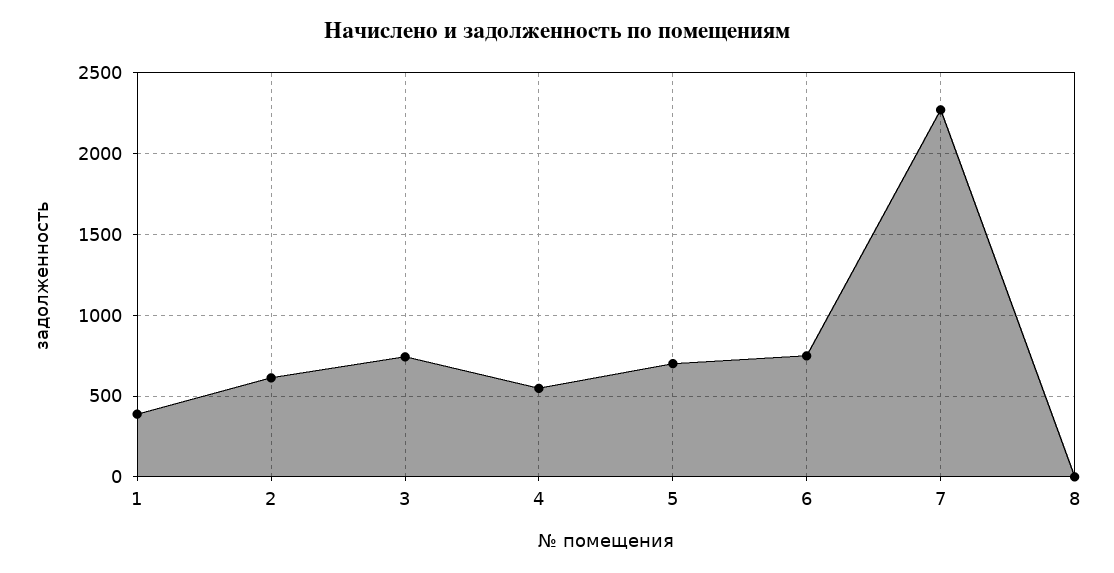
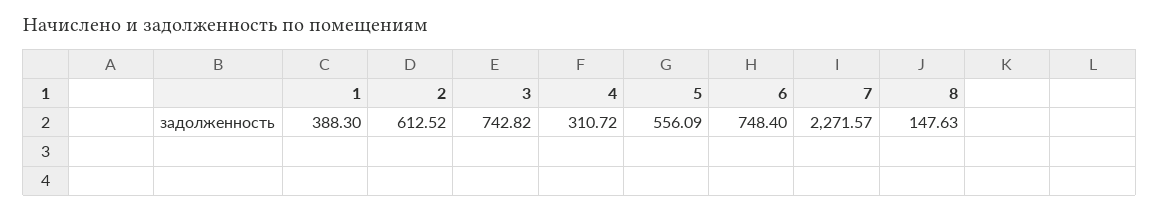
  {
    "1": 388.3,
    "2": 612.52,
    "3": 742.82,
-   "4": 550,
+   "4": 310.72,
-   "5": 700,
+   "5": 556.09,
    "6": 748.4,
    "7": 2271.57,
-   "8": 0
+   "8": 147.63
  }

